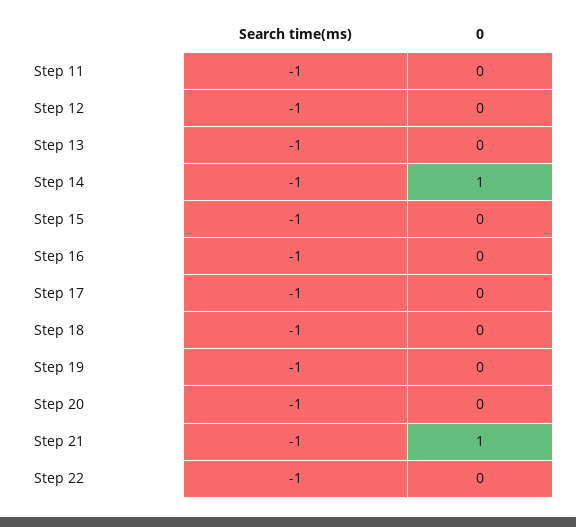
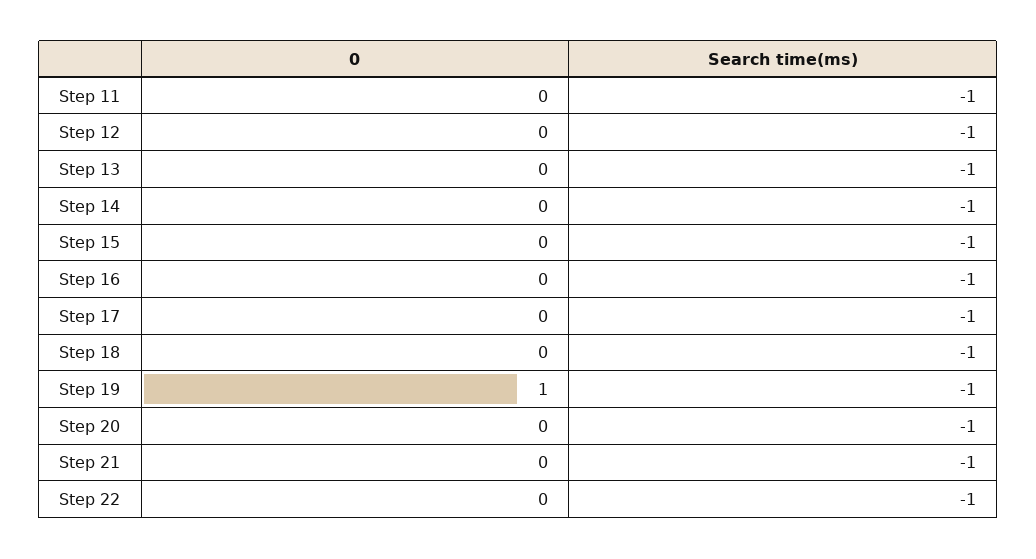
  {
    "Search time(ms)": {
      "Step 11": -1,
      "Step 12": -1,
      "Step 13": -1,
      "Step 14": -1,
      "Step 15": -1,
      "Step 16": -1,
      "Step 17": -1,
      "Step 18": -1,
      "Step 19": -1,
      "Step 20": -1,
      "Step 21": -1,
      "Step 22": -1
    },
    "0": {
      "Step 11": 0,
      "Step 12": 0,
      "Step 13": 0,
-     "Step 14": 1,
+     "Step 14": 0,
      "Step 15": 0,
      "Step 16": 0,
      "Step 17": 0,
      "Step 18": 0,
-     "Step 19": 0,
+     "Step 19": 1,
      "Step 20": 0,
-     "Step 21": 1,
+     "Step 21": 0,
      "Step 22": 0
    }
  }

